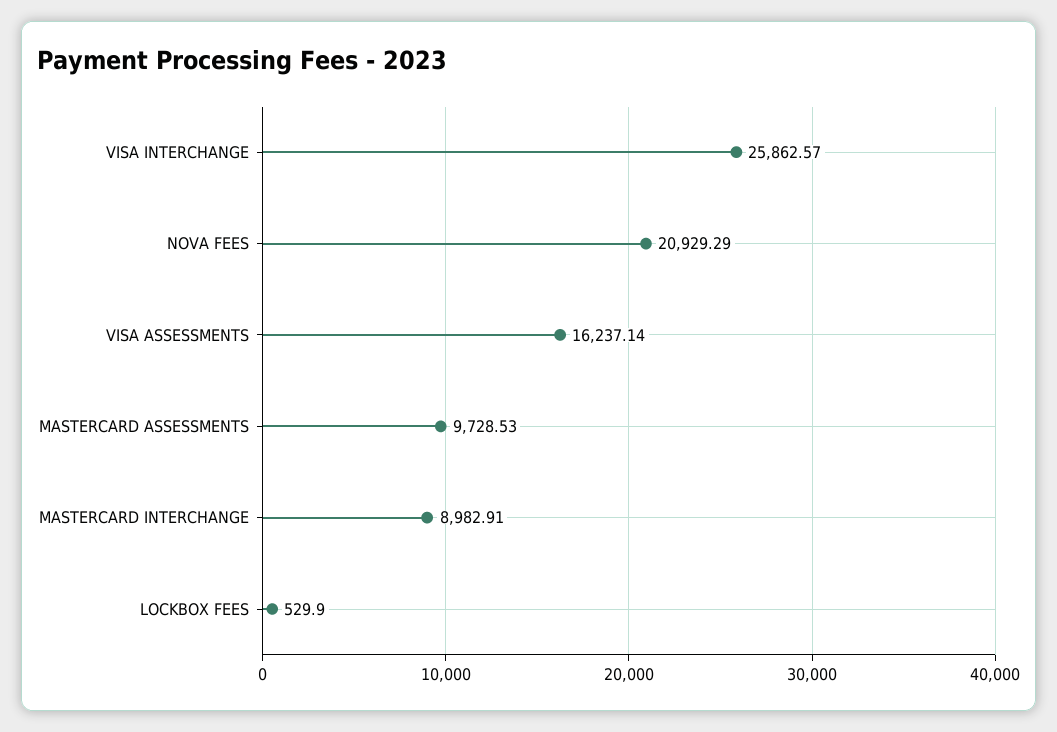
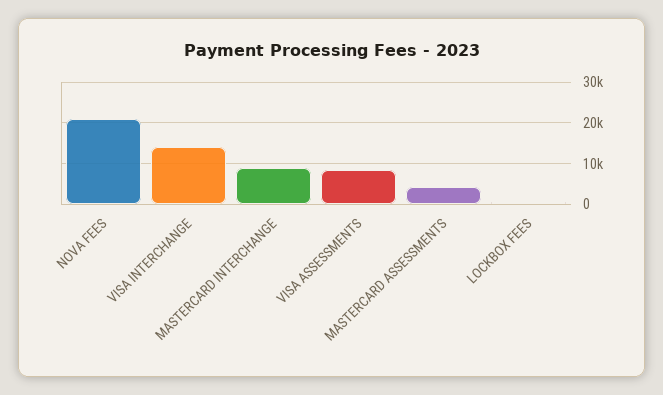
  {
-   "VISA INTERCHANGE": 25862.57,
+   "VISA INTERCHANGE": 14000,
    "NOVA FEES": 20929.29,
-   "VISA ASSESSMENTS": 16237.14,
+   "VISA ASSESSMENTS": 8000,
-   "MASTERCARD ASSESSMENTS": 9728.53,
+   "MASTERCARD ASSESSMENTS": 4000,
    "MASTERCARD INTERCHANGE": 8982.91,
    "LOCKBOX FEES": 529.9
  }

